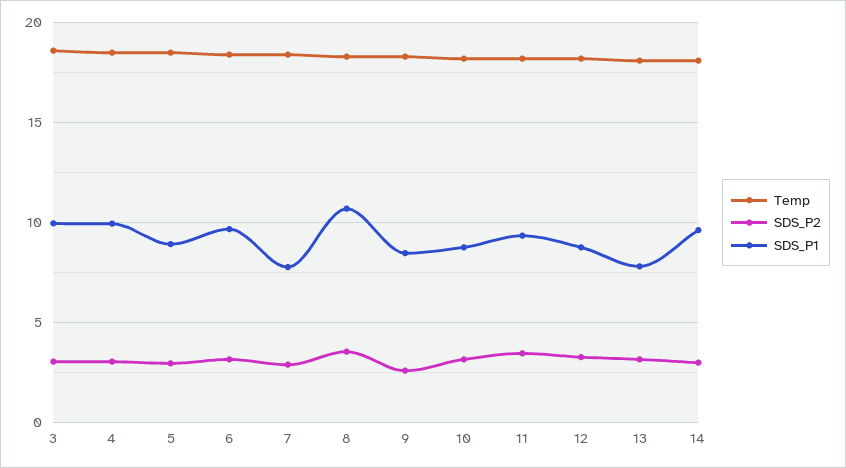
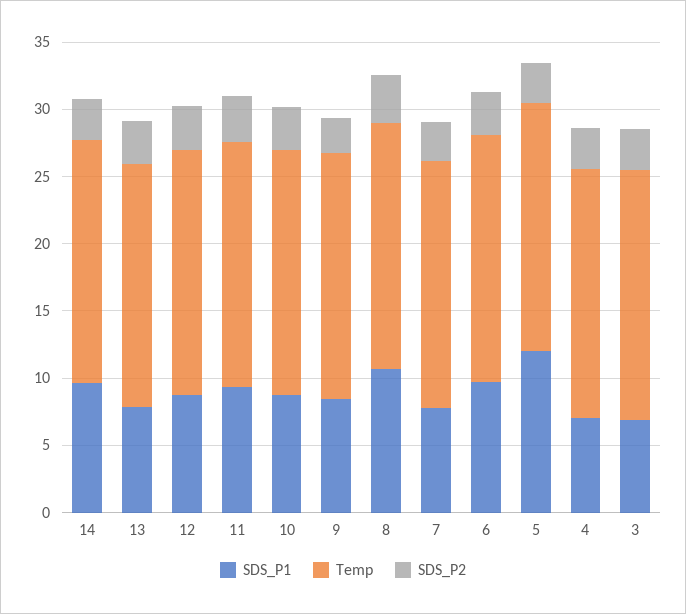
  {
    "Temp": {
      "3": 18.5,
      "4": 18.5,
      "5": 18.5,
      "6": 18.5,
      "7": 18.5,
      "8": 18.5,
      "9": 18.5,
      "10": 18,
      "11": 18,
      "12": 18,
      "13": 18,
      "14": 18
    },
    "SDS_P2": {
      "3": 3,
      "4": 3,
      "5": 3,
      "6": 3,
      "7": 3,
      "8": 3.5,
      "9": 2.5,
      "10": 3,
      "11": 3.5,
      "12": 3.5,
      "13": 3,
      "14": 3
    },
    "SDS_P1": {
-     "3": 10,
+     "3": 7,
-     "4": 10,
+     "4": 7,
-     "5": 9,
+     "5": 12,
      "6": 9.5,
      "7": 8,
      "8": 10.5,
      "9": 8.5,
      "10": 9,
      "11": 9.5,
      "12": 9,
      "13": 8,
      "14": 9.5
    }
  }

